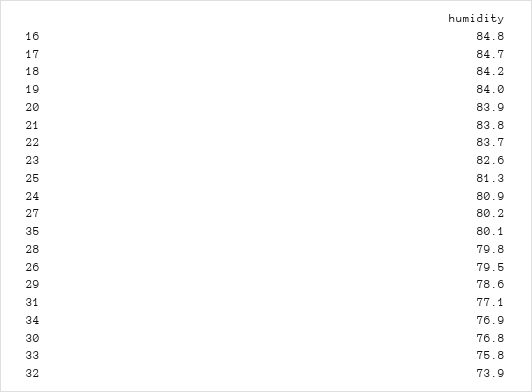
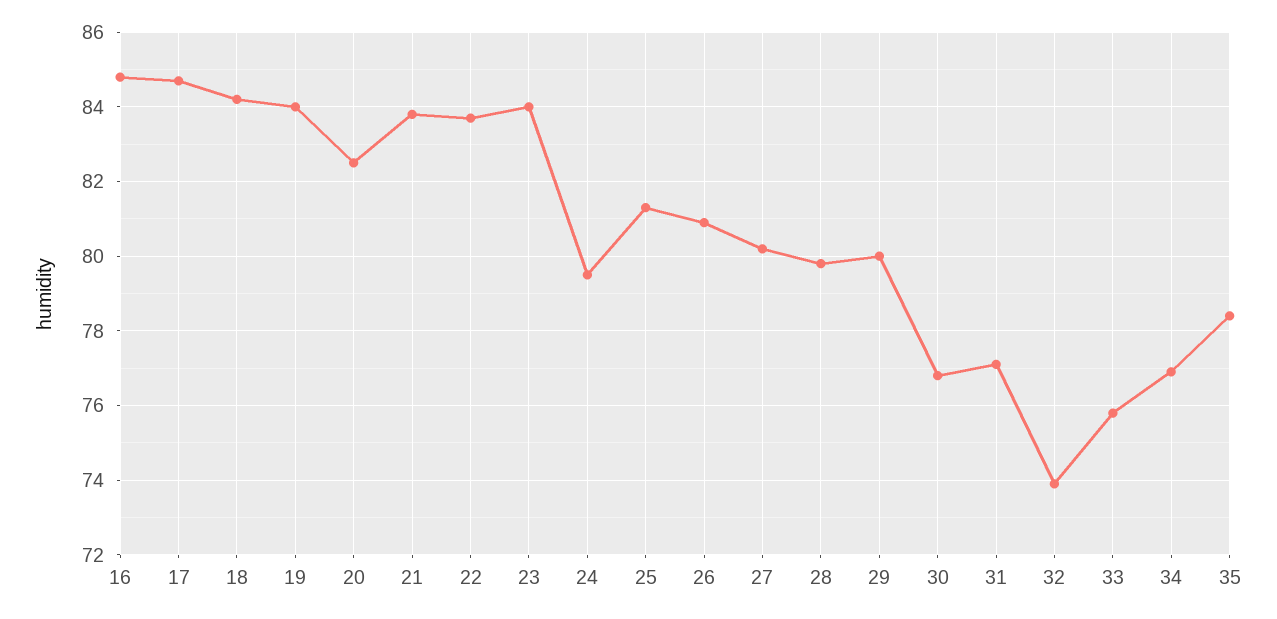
  {
    "16": 84.8,
    "17": 84.7,
    "18": 84.2,
    "19": 84,
-   "20": 83.9,
+   "20": 82.5,
    "21": 83.8,
    "22": 83.7,
-   "23": 82.6,
+   "23": 84,
    "25": 81.3,
-   "24": 80.9,
+   "24": 79.5,
    "27": 80.2,
-   "35": 80.1,
+   "35": 78.5,
    "28": 79.8,
-   "26": 79.5,
+   "26": 81,
-   "29": 78.6,
+   "29": 80,
    "31": 77.1,
    "34": 76.9,
    "30": 76.8,
    "33": 75.8,
    "32": 73.9
  }

